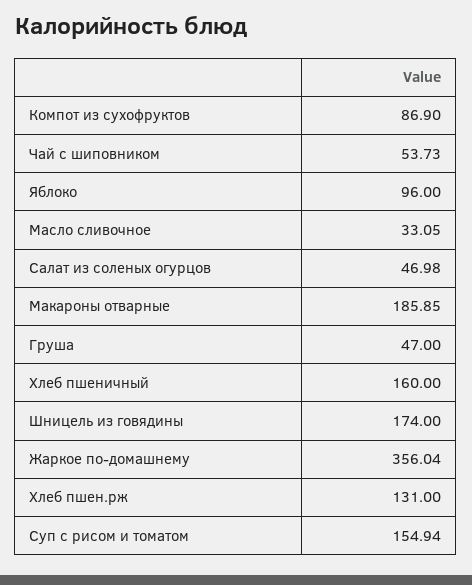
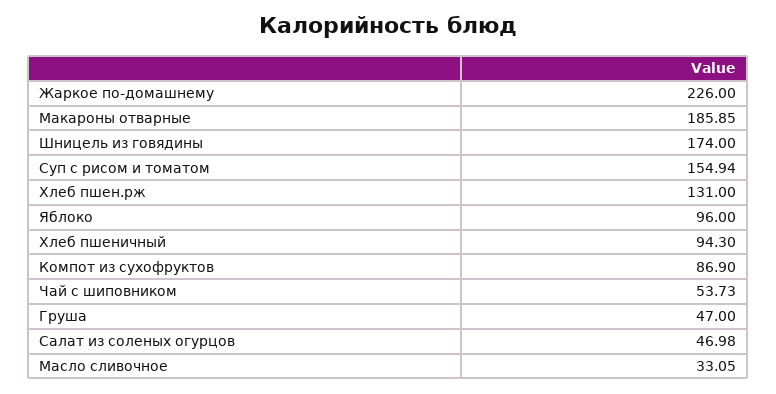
  {
    "Компот из сухофруктов": 86.9,
    "Чай с шиповником": 53.73,
    "Яблоко": 96,
    "Масло сливочное": 33.05,
    "Салат из соленых огурцов": 46.98,
    "Макароны отварные": 185.85,
    "Груша": 47,
-   "Хлеб пшеничный": 160,
+   "Хлеб пшеничный": 94.3,
    "Шницель из говядины": 174,
-   "Жаркое по-домашнему": 356.04,
+   "Жаркое по-домашнему": 226,
    "Хлеб пшен.рж": 131,
    "Суп с рисом и томатом": 154.94
  }

